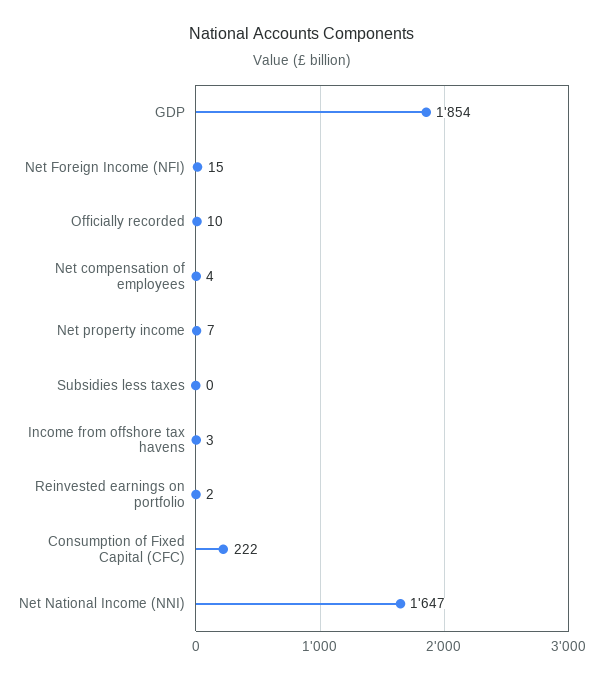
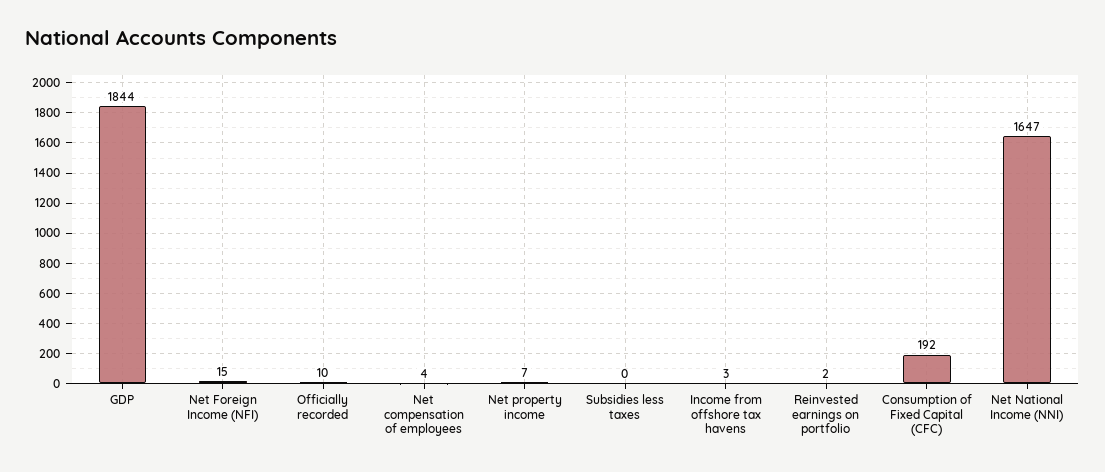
  {
-   "GDP": 1854,
+   "GDP": 1844,
    "Net Foreign Income (NFI)": 15,
    "Officially recorded": 10,
    "Net compensation of employees": 4,
    "Net property income": 7,
    "Subsidies less taxes": 0,
    "Income from offshore tax havens": 3,
    "Reinvested earnings on portfolio": 2,
-   "Consumption of Fixed Capital (CFC)": 222,
+   "Consumption of Fixed Capital (CFC)": 192,
    "Net National Income (NNI)": 1647
  }

